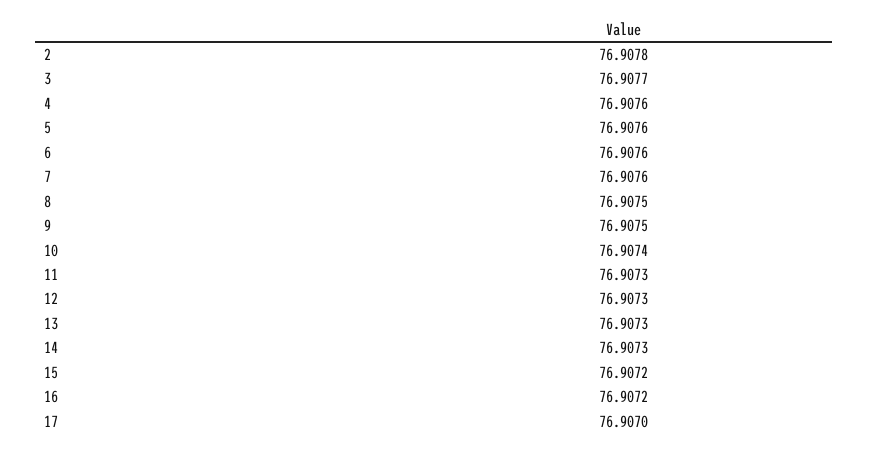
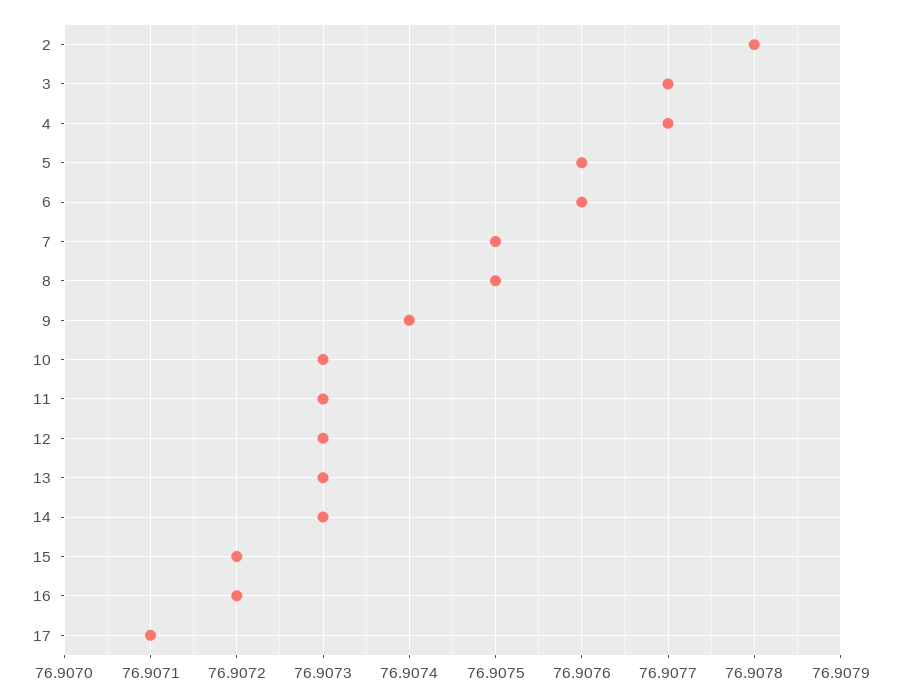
  {
    "2": 76.9078,
    "3": 76.9077,
-   "4": 76.9076,
+   "4": 76.9077,
    "5": 76.9076,
    "6": 76.9076,
-   "7": 76.9076,
+   "7": 76.9075,
    "8": 76.9075,
-   "9": 76.9075,
+   "9": 76.9074,
-   "10": 76.9074,
+   "10": 76.9073,
    "11": 76.9073,
    "12": 76.9073,
    "13": 76.9073,
    "14": 76.9073,
    "15": 76.9072,
    "16": 76.9072,
-   "17": 76.907
+   "17": 76.9071
  }

